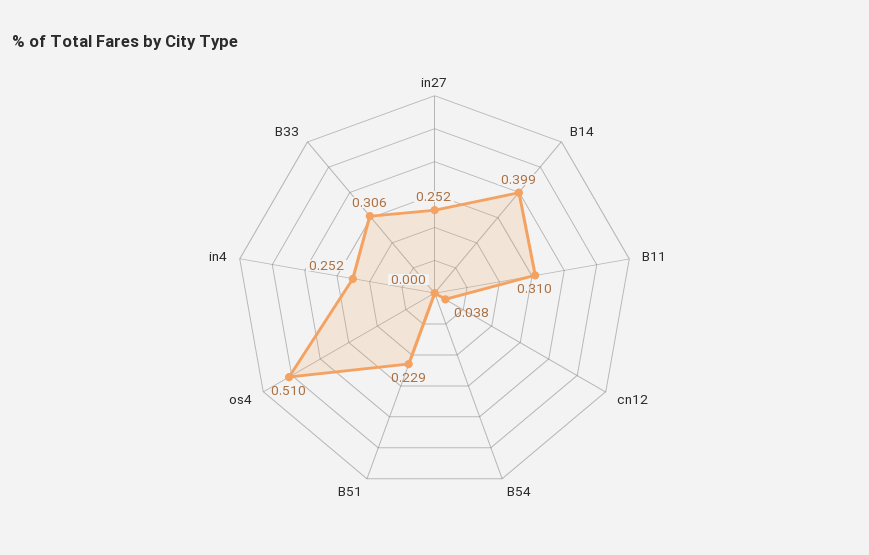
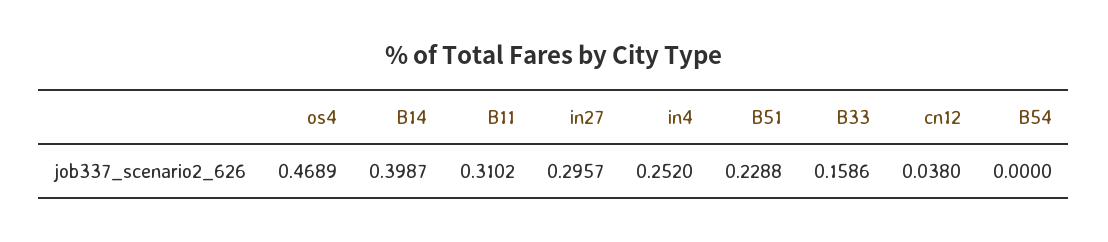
  {
-   "in27": 0.252,
+   "in27": 0.2957,
    "B14": 0.3987,
    "B11": 0.3102,
    "cn12": 0.038,
    "B54": 0,
    "B51": 0.2288,
-   "os4": 0.51,
+   "os4": 0.4689,
    "in4": 0.252,
-   "B33": 0.306
+   "B33": 0.1586
  }

